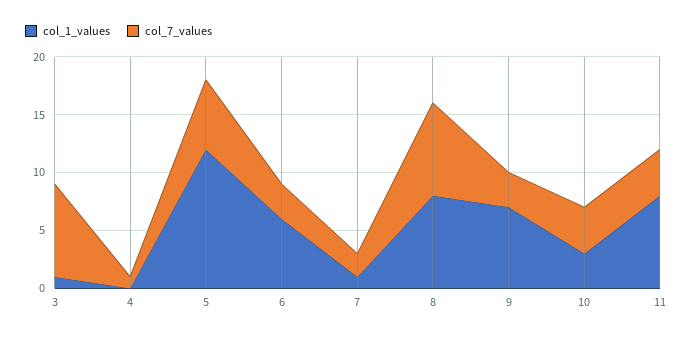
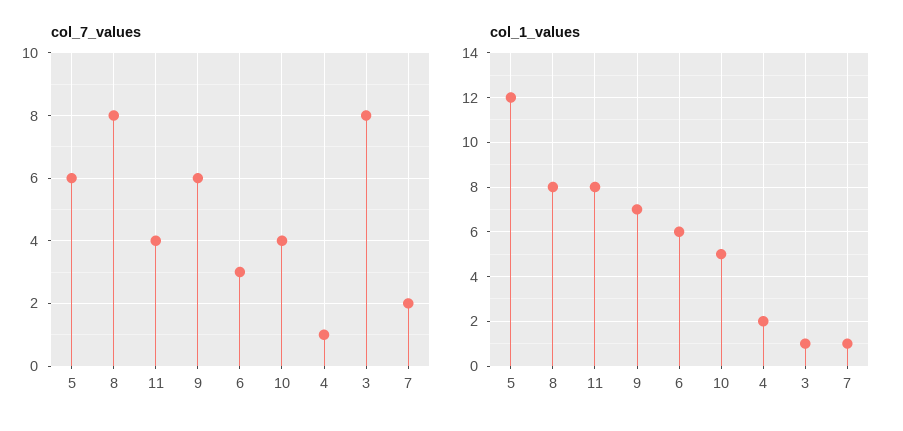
  {
    "col_1_values": {
      "3": 1,
-     "4": 0,
+     "4": 2,
      "5": 12,
      "6": 6,
      "7": 1,
      "8": 8,
      "9": 7,
-     "10": 3,
+     "10": 5,
      "11": 8
    },
    "col_7_values": {
      "3": 8,
      "4": 1,
      "5": 6,
      "6": 3,
      "7": 2,
      "8": 8,
-     "9": 3,
+     "9": 6,
      "10": 4,
      "11": 4
    }
  }

